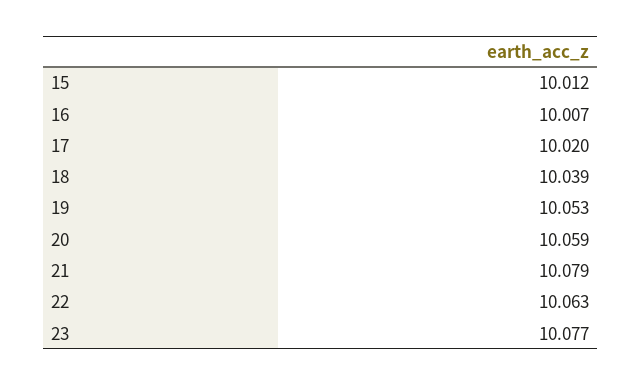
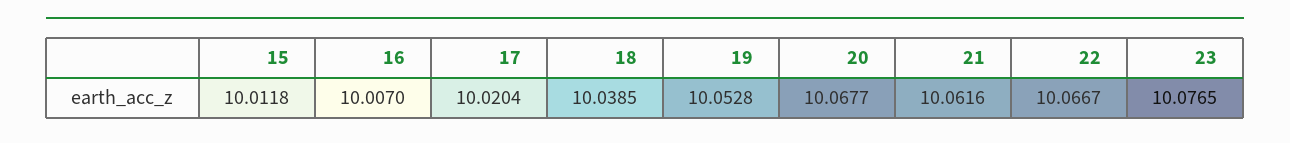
  {
    "15": 10.0118,
    "16": 10.007,
    "17": 10.0204,
    "18": 10.0385,
    "19": 10.0528,
-   "20": 10.059,
+   "20": 10.0677,
-   "21": 10.079,
+   "21": 10.0616,
-   "22": 10.063,
+   "22": 10.0667,
    "23": 10.0765
  }

